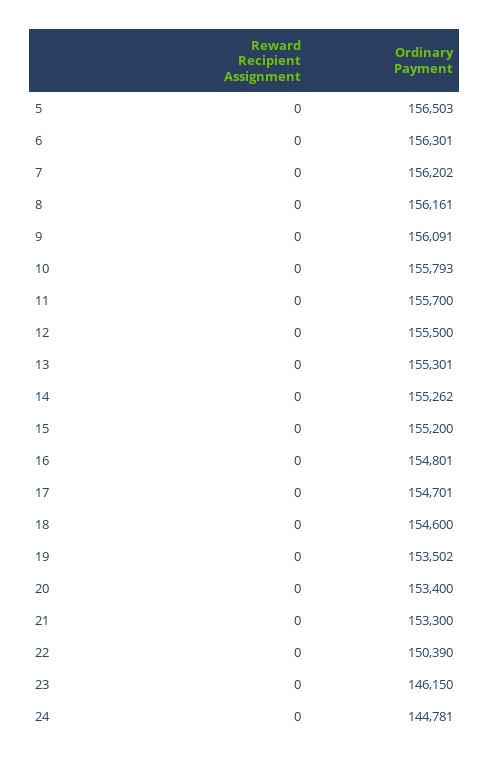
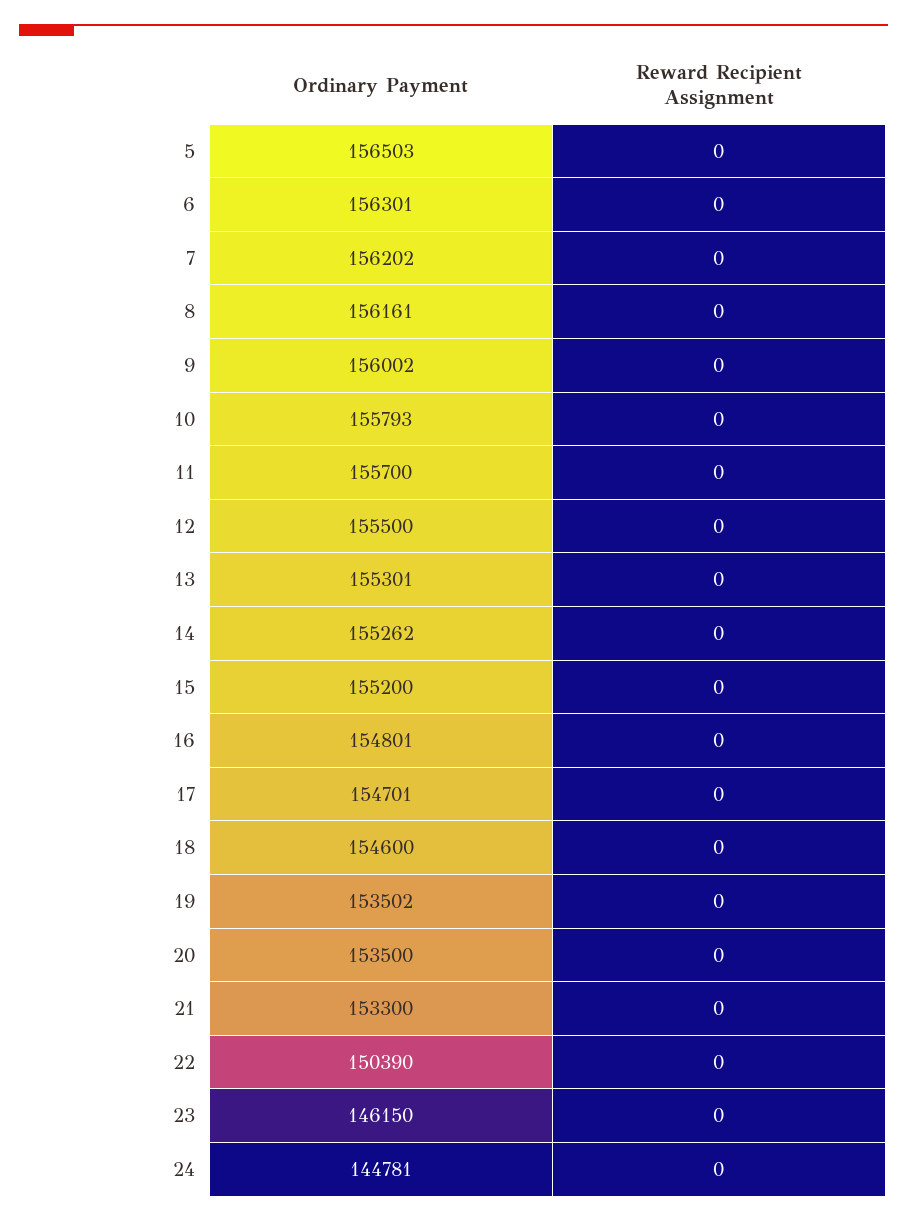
  {
    "Reward Recipient Assignment": {
      "5": 0,
      "6": 0,
      "7": 0,
      "8": 0,
      "9": 0,
      "10": 0,
      "11": 0,
      "12": 0,
      "13": 0,
      "14": 0,
      "15": 0,
      "16": 0,
      "17": 0,
      "18": 0,
      "19": 0,
      "20": 0,
      "21": 0,
      "22": 0,
      "23": 0,
      "24": 0
    },
    "Ordinary Payment": {
      "5": 156503,
      "6": 156301,
      "7": 156202,
      "8": 156161,
-     "9": 156091,
+     "9": 156002,
      "10": 155793,
      "11": 155700,
      "12": 155500,
      "13": 155301,
      "14": 155262,
      "15": 155200,
      "16": 154801,
      "17": 154701,
      "18": 154600,
      "19": 153502,
-     "20": 153400,
+     "20": 153500,
      "21": 153300,
      "22": 150390,
      "23": 146150,
      "24": 144781
    }
  }

